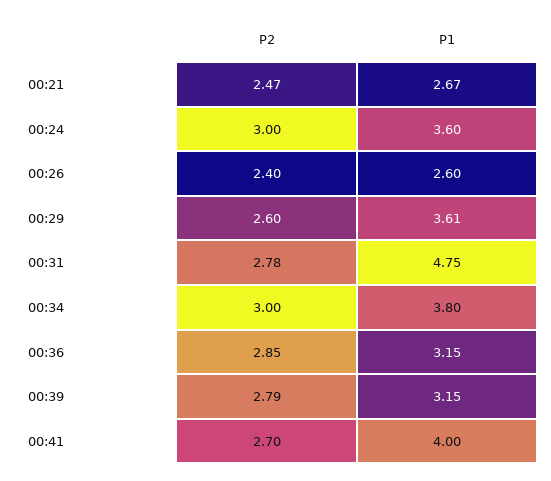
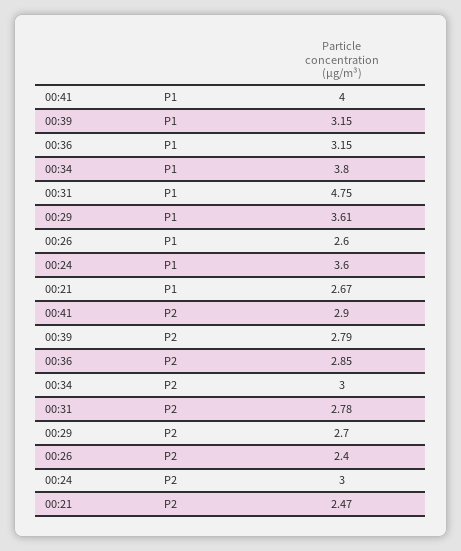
  {
    "P2": {
      "00:21": 2.47,
      "00:24": 3,
      "00:26": 2.4,
-     "00:29": 2.6,
+     "00:29": 2.7,
      "00:31": 2.78,
      "00:34": 3,
      "00:36": 2.85,
      "00:39": 2.79,
-     "00:41": 2.7
+     "00:41": 2.9
    },
    "P1": {
      "00:21": 2.67,
      "00:24": 3.6,
      "00:26": 2.6,
      "00:29": 3.61,
      "00:31": 4.75,
      "00:34": 3.8,
      "00:36": 3.15,
      "00:39": 3.15,
      "00:41": 4
    }
  }

